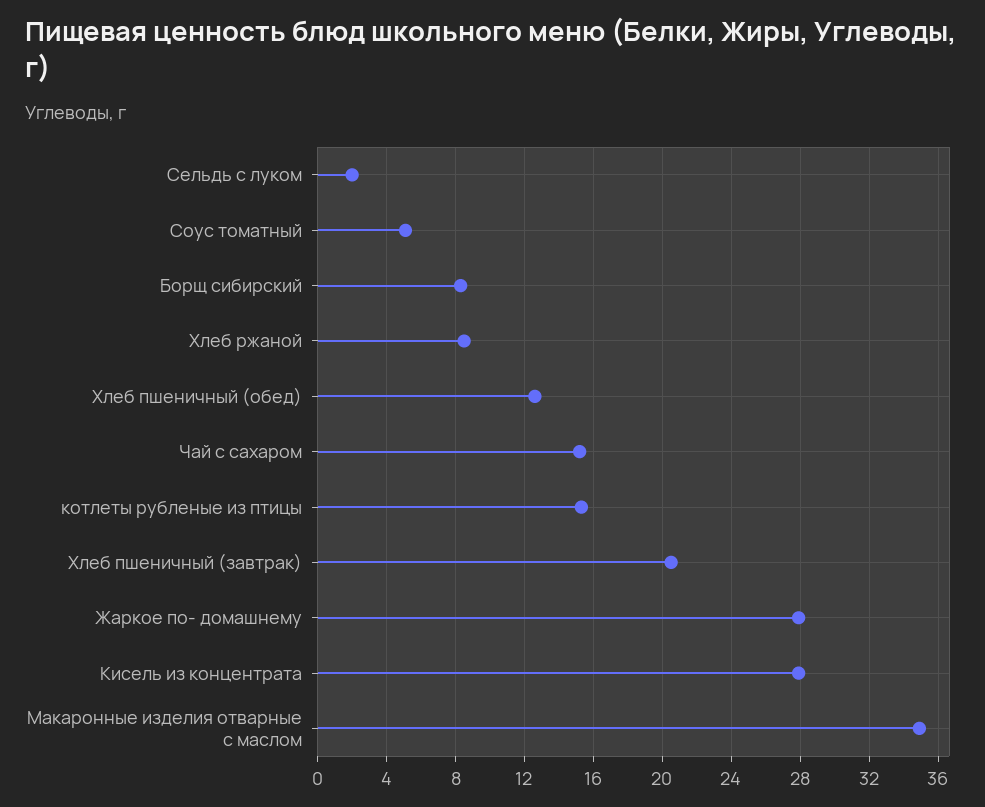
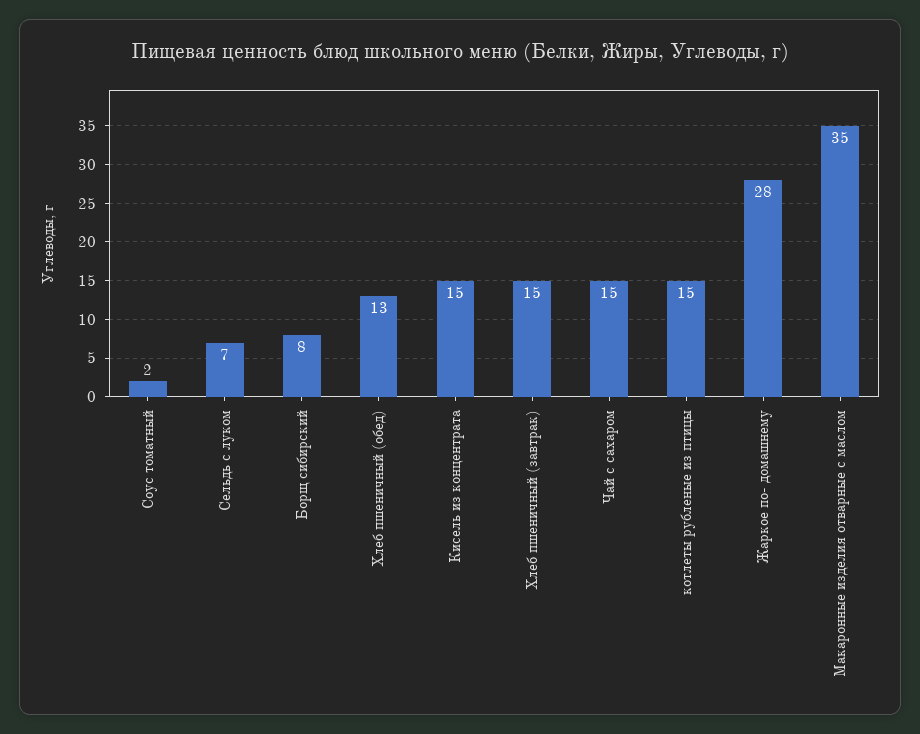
  {
-   "Сельдь с луком": 2,
+   "Сельдь с луком": 7,
-   "Соус томатный": 5,
+   "Соус томатный": 2,
    "Борщ сибирский": 8,
-   "Хлеб ржаной": 8.5,
    "Хлеб пшеничный (обед)": 13,
    "Чай с сахаром": 15,
    "котлеты рубленые из птицы": 15,
-   "Хлеб пшеничный (завтрак)": 20.5,
+   "Хлеб пшеничный (завтрак)": 15,
    "Жаркое по- домашнему": 28,
-   "Кисель из концентрата": 28,
+   "Кисель из концентрата": 15,
    "Макаронные изделия отварные с маслом": 35
  }

